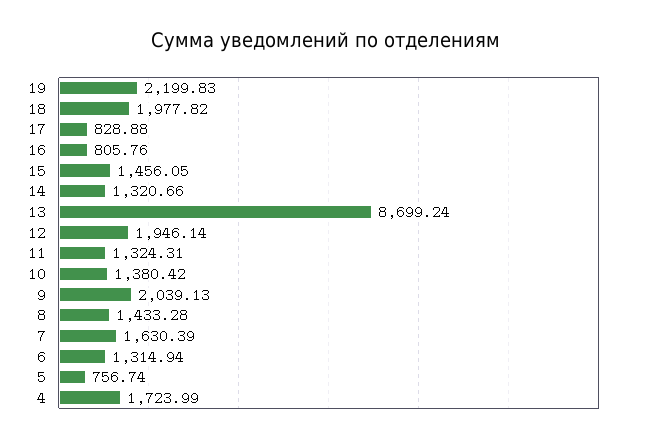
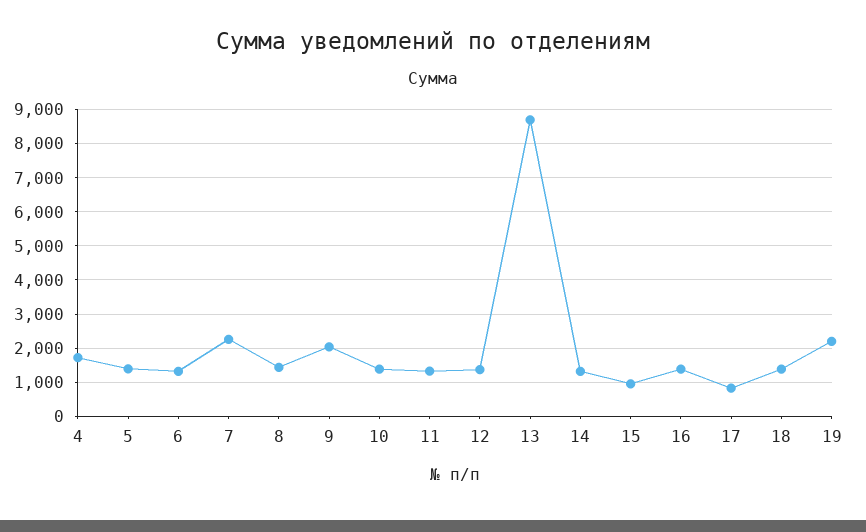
  {
    "19": 2199.83,
-   "18": 1977.82,
+   "18": 1400,
    "17": 828.88,
-   "16": 805.76,
+   "16": 1400,
-   "15": 1456.05,
+   "15": 1000,
    "14": 1320.66,
    "13": 8699.24,
-   "12": 1946.14,
+   "12": 1400,
    "11": 1324.31,
    "10": 1380.42,
    "9": 2039.13,
    "8": 1433.28,
-   "7": 1630.39,
+   "7": 2200,
    "6": 1314.94,
-   "5": 756.74,
+   "5": 1400,
    "4": 1723.99
  }

